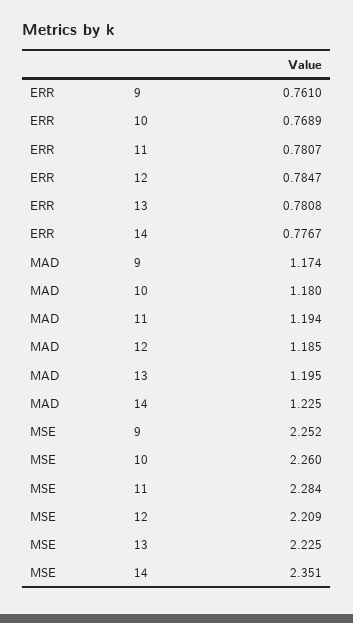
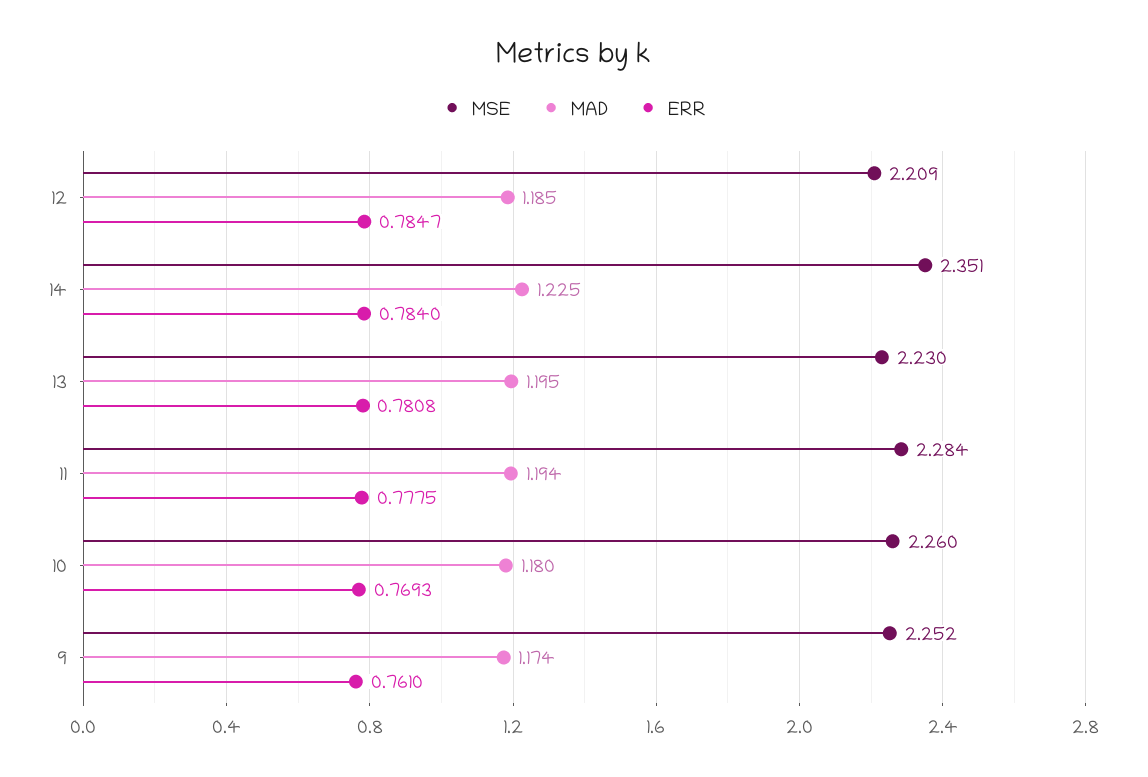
  {
    "ERR": {
      "9": 0.761,
-     "10": 0.7689,
+     "10": 0.7693,
-     "11": 0.7807,
+     "11": 0.7775,
      "12": 0.7847,
      "13": 0.7808,
-     "14": 0.7767
+     "14": 0.784
    },
    "MAD": {
      "9": 1.174,
      "10": 1.18,
      "11": 1.194,
      "12": 1.185,
      "13": 1.195,
      "14": 1.225
    },
    "MSE": {
      "9": 2.252,
      "10": 2.26,
      "11": 2.284,
      "12": 2.209,
-     "13": 2.225,
+     "13": 2.23,
      "14": 2.351
    }
  }

